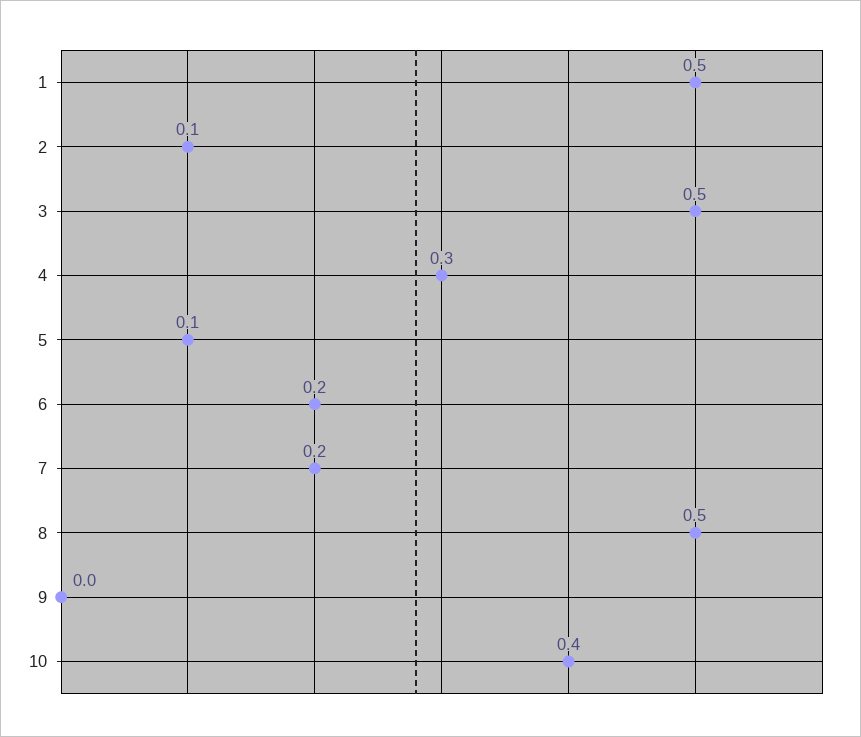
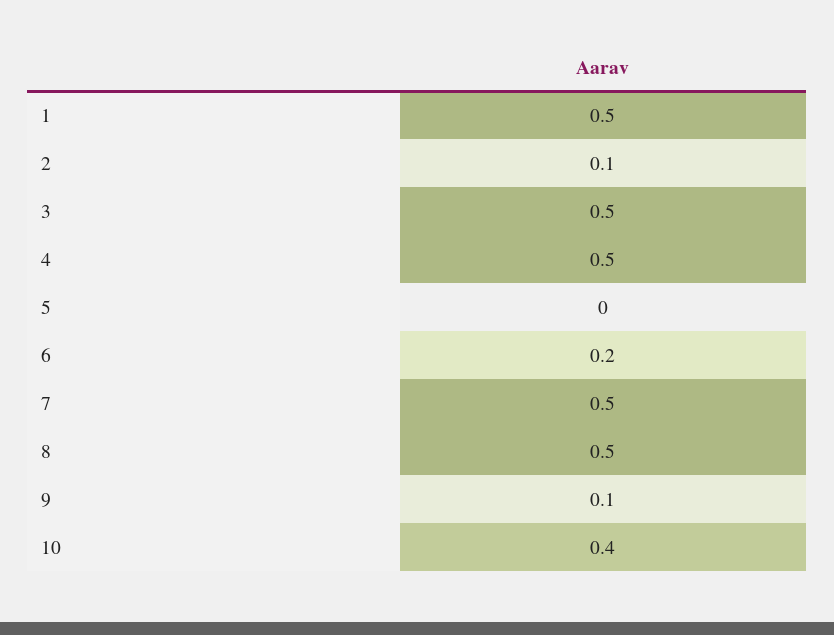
  {
    "1": 0.5,
    "2": 0.1,
    "3": 0.5,
-   "4": 0.3,
+   "4": 0.5,
-   "5": 0.1,
+   "5": 0,
    "6": 0.2,
-   "7": 0.2,
+   "7": 0.5,
    "8": 0.5,
-   "9": 0,
+   "9": 0.1,
    "10": 0.4
  }

